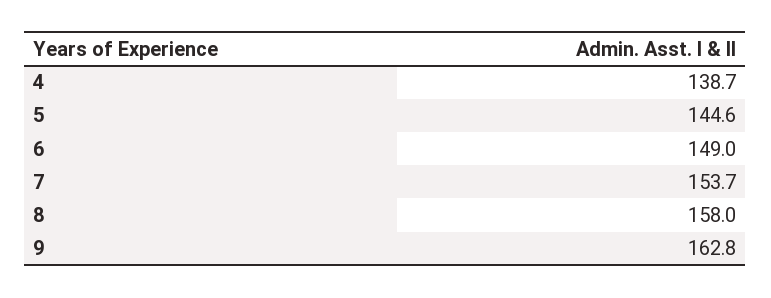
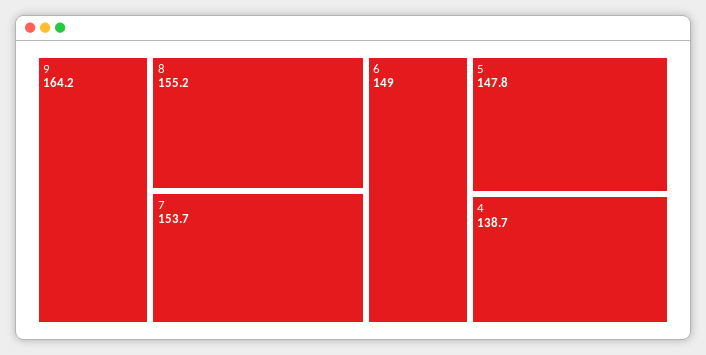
  {
    "4": 138.7,
-   "5": 144.6,
+   "5": 147.8,
    "6": 149,
    "7": 153.7,
-   "8": 158,
+   "8": 155.2,
-   "9": 162.8
+   "9": 164.2
  }

